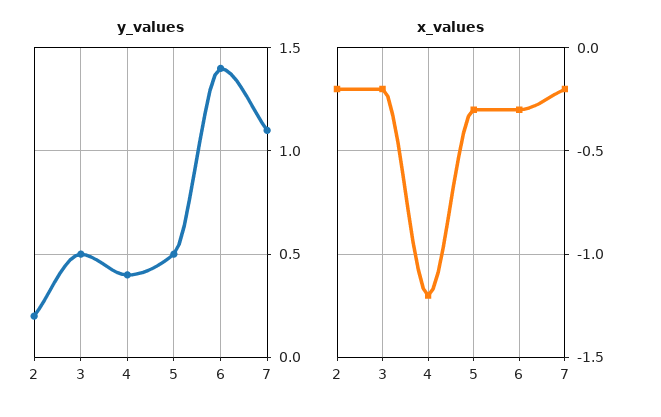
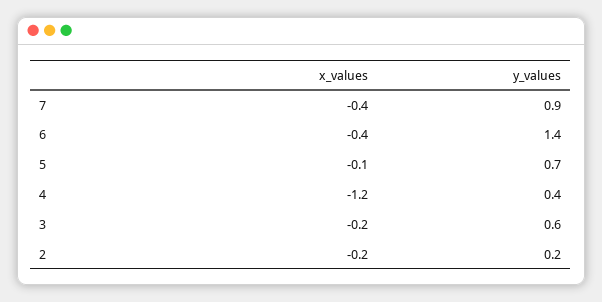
  {
    "y_values": {
      "2": 0.2,
-     "3": 0.5,
+     "3": 0.6,
      "4": 0.4,
-     "5": 0.5,
+     "5": 0.7,
      "6": 1.4,
-     "7": 1.1
+     "7": 0.9
    },
    "x_values": {
      "2": -0.2,
      "3": -0.2,
      "4": -1.2,
-     "5": -0.3,
+     "5": -0.1,
-     "6": -0.3,
+     "6": -0.4,
-     "7": -0.2
+     "7": -0.4
    }
  }

